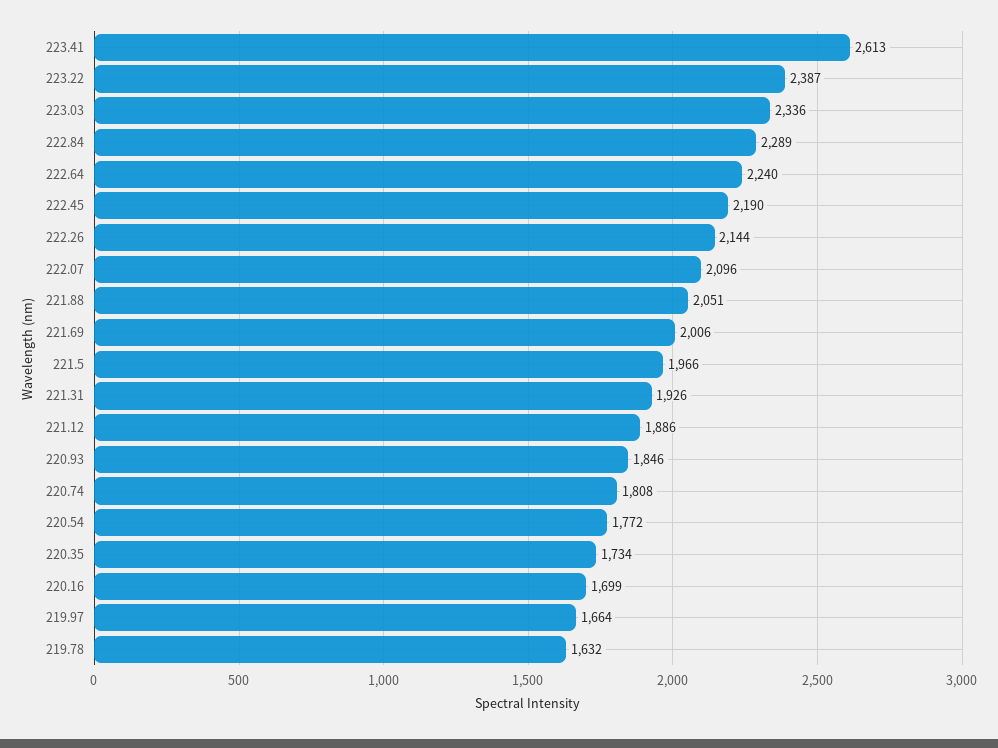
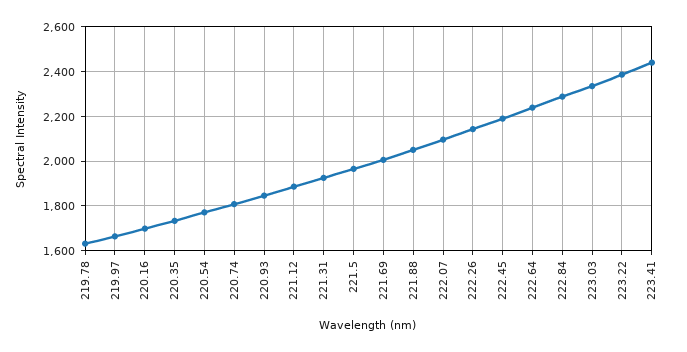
  {
-   "223.41": 2613,
+   "223.41": 2450,
    "223.22": 2387,
    "223.03": 2336,
    "222.84": 2289,
    "222.64": 2240,
    "222.45": 2190,
    "222.26": 2144,
    "222.07": 2096,
    "221.88": 2051,
    "221.69": 2006,
    "221.5": 1966,
    "221.31": 1926,
    "221.12": 1886,
    "220.93": 1846,
    "220.74": 1808,
    "220.54": 1772,
    "220.35": 1734,
    "220.16": 1699,
    "219.97": 1664,
    "219.78": 1632
  }

